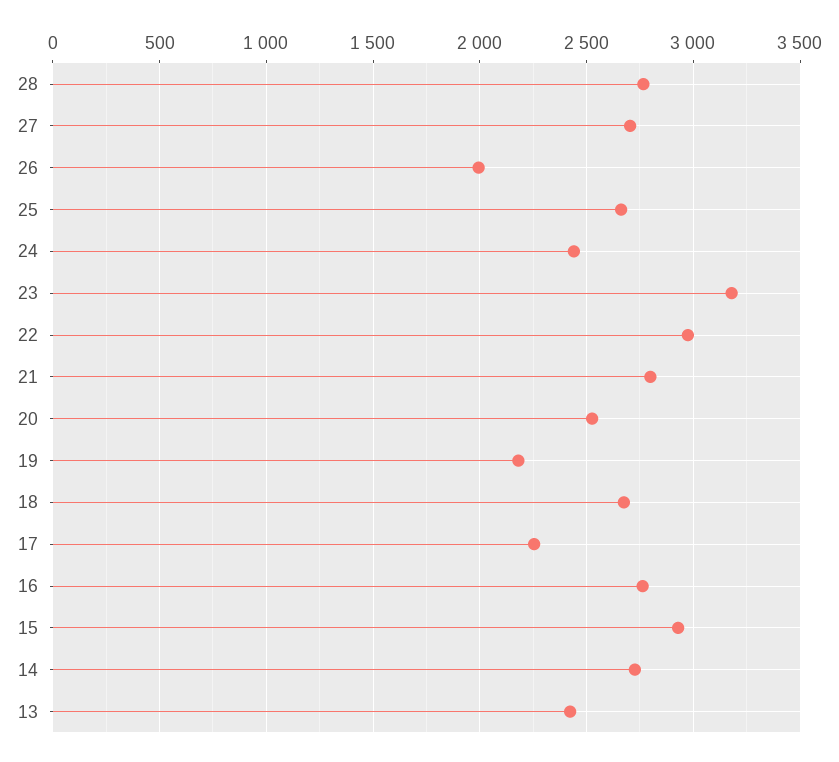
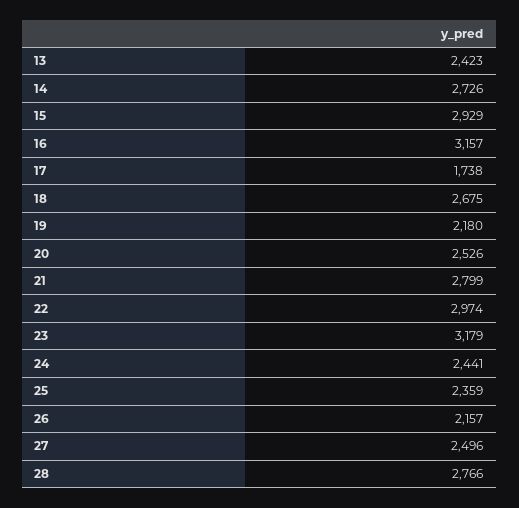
  {
    "28": 2766,
-   "27": 2700,
+   "27": 2496,
-   "26": 2000,
+   "26": 2157,
-   "25": 2650,
+   "25": 2359,
    "24": 2441,
    "23": 3179,
    "22": 2974,
    "21": 2799,
    "20": 2526,
    "19": 2180,
    "18": 2675,
-   "17": 2250,
+   "17": 1738,
-   "16": 2750,
+   "16": 3157,
    "15": 2929,
    "14": 2726,
    "13": 2423
  }

